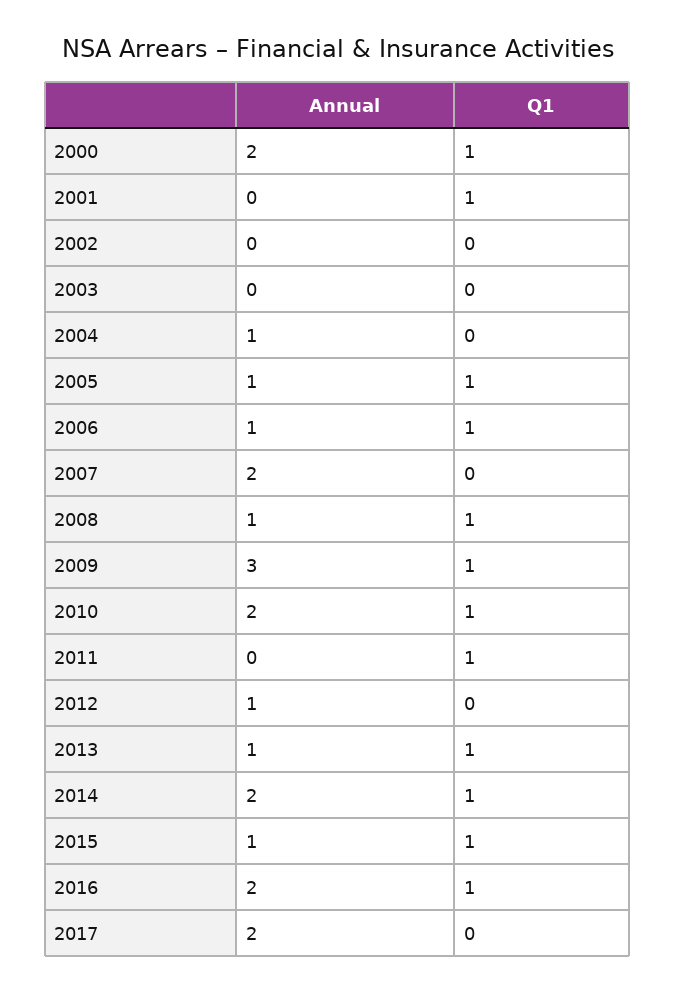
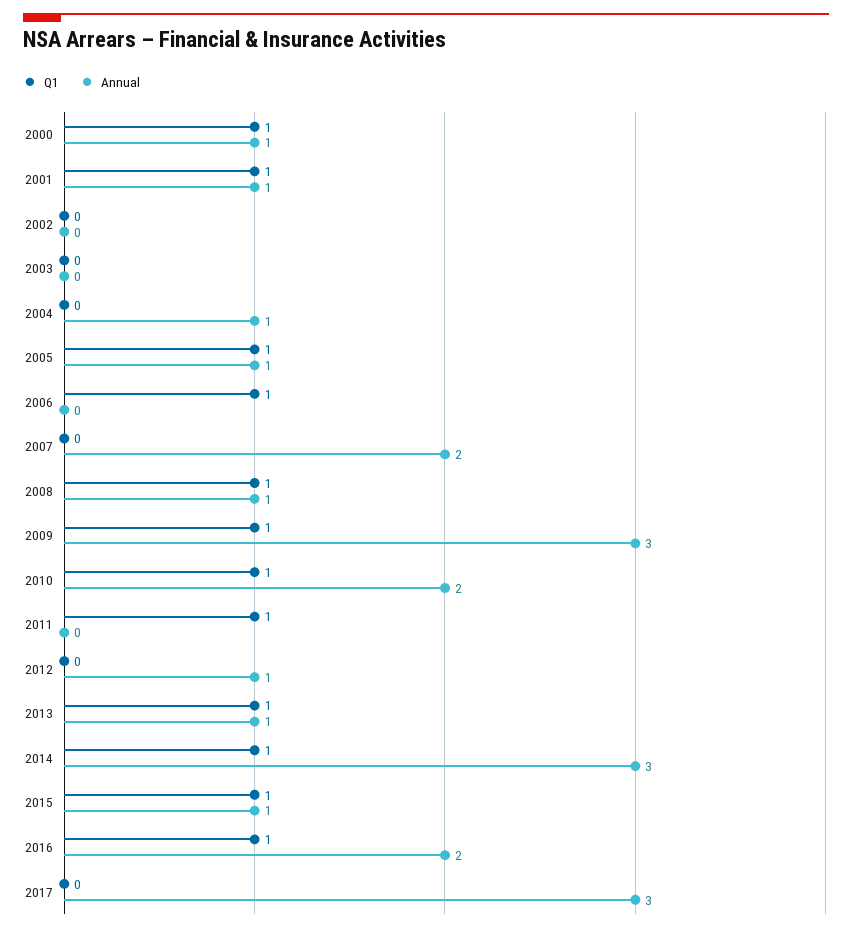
  {
    "Annual": {
-     "2000": 2,
+     "2000": 1,
-     "2001": 0,
+     "2001": 1,
      "2002": 0,
      "2003": 0,
      "2004": 1,
      "2005": 1,
-     "2006": 1,
+     "2006": 0,
      "2007": 2,
      "2008": 1,
      "2009": 3,
      "2010": 2,
      "2011": 0,
      "2012": 1,
      "2013": 1,
-     "2014": 2,
+     "2014": 3,
      "2015": 1,
      "2016": 2,
-     "2017": 2
+     "2017": 3
    },
    "Q1": {
      "2000": 1,
      "2001": 1,
      "2002": 0,
      "2003": 0,
      "2004": 0,
      "2005": 1,
      "2006": 1,
      "2007": 0,
      "2008": 1,
      "2009": 1,
      "2010": 1,
      "2011": 1,
      "2012": 0,
      "2013": 1,
      "2014": 1,
      "2015": 1,
      "2016": 1,
      "2017": 0
    }
  }

